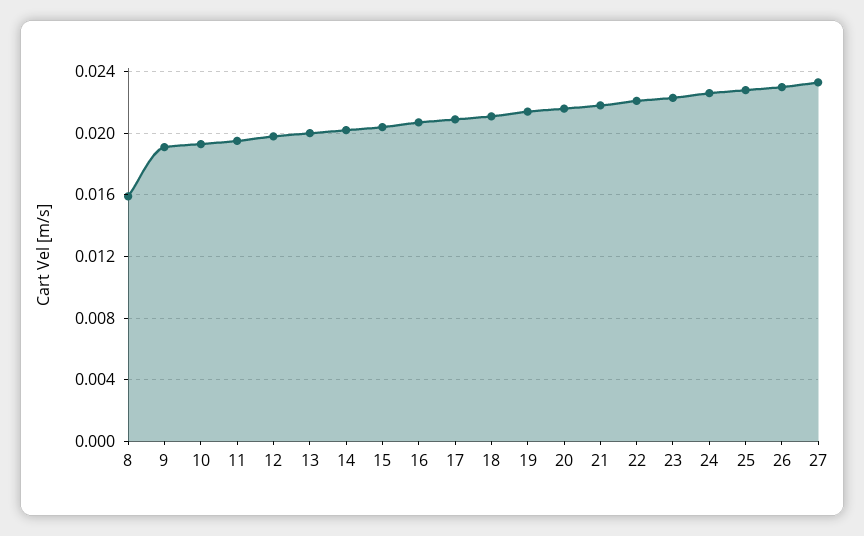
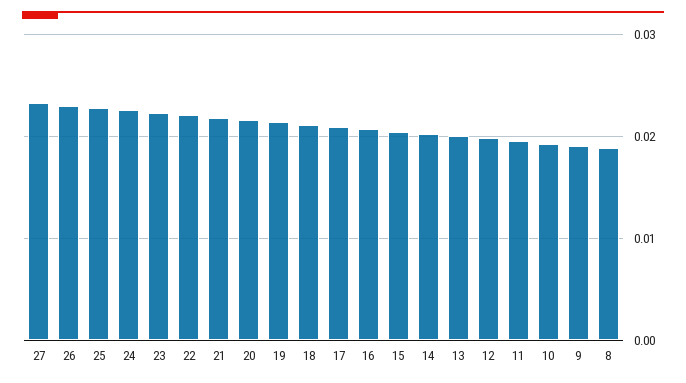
  {
-   "8": 0.016,
+   "8": 0.019,
    "9": 0.019,
    "10": 0.0195,
    "11": 0.0195,
    "12": 0.02,
    "13": 0.02,
    "14": 0.02,
    "15": 0.0205,
    "16": 0.0205,
    "17": 0.021,
    "18": 0.021,
    "19": 0.0215,
    "20": 0.0215,
    "21": 0.022,
    "22": 0.022,
    "23": 0.0225,
    "24": 0.0225,
    "25": 0.023,
    "26": 0.023,
    "27": 0.0235
  }

